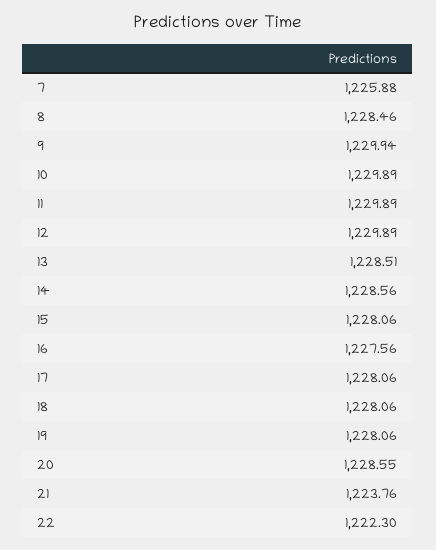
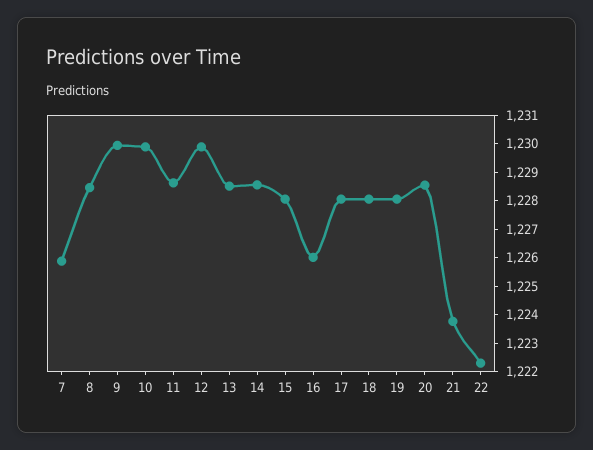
  {
    "7": 1225.88,
    "8": 1228.46,
    "9": 1229.94,
    "10": 1229.89,
-   "11": 1229.89,
+   "11": 1228.5,
    "12": 1229.89,
    "13": 1228.51,
    "14": 1228.56,
    "15": 1228.06,
-   "16": 1227.56,
+   "16": 1226,
    "17": 1228.06,
    "18": 1228.06,
    "19": 1228.06,
    "20": 1228.55,
    "21": 1223.76,
    "22": 1222.3
  }

